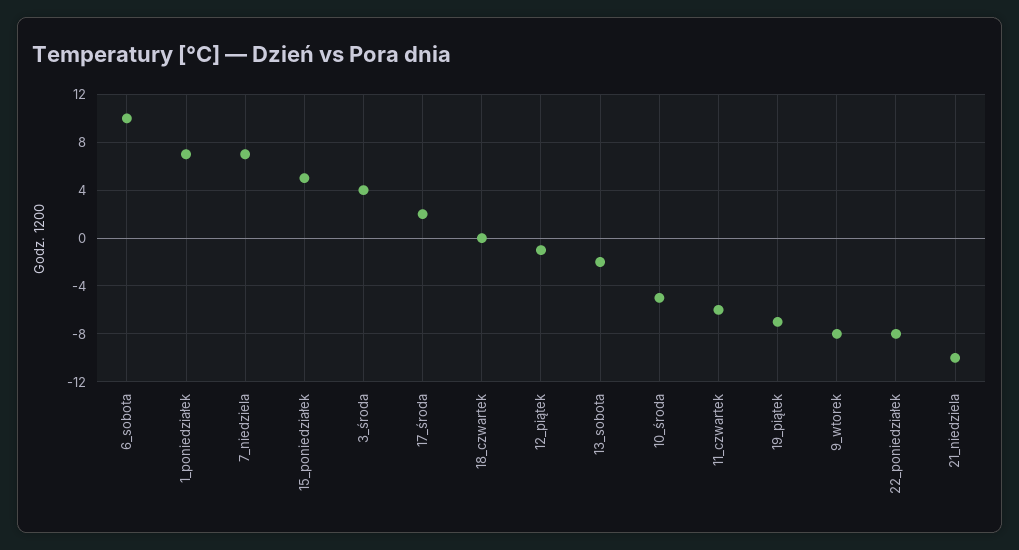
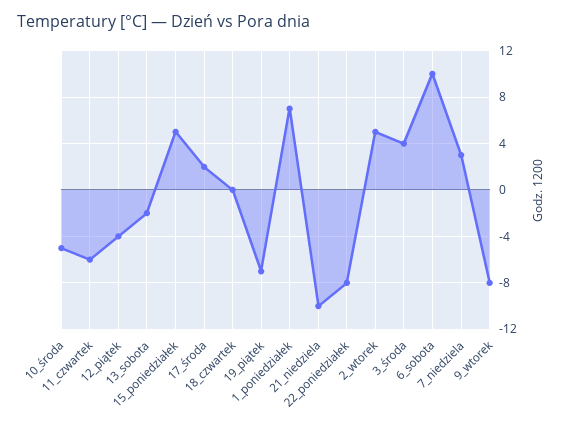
  {
    "6_sobota": 10,
    "1_poniedziałek": 7,
-   "7_niedziela": 7,
+   "7_niedziela": 3,
    "15_poniedziałek": 5,
    "3_środa": 4,
    "17_środa": 2,
    "18_czwartek": 0,
-   "12_piątek": -1,
+   "12_piątek": -4,
    "13_sobota": -2,
    "10_środa": -5,
    "11_czwartek": -6,
    "19_piątek": -7,
    "9_wtorek": -8,
    "22_poniedziałek": -8,
-   "21_niedziela": -10
+   "21_niedziela": -10,
+   "2_wtorek": 5
  }

